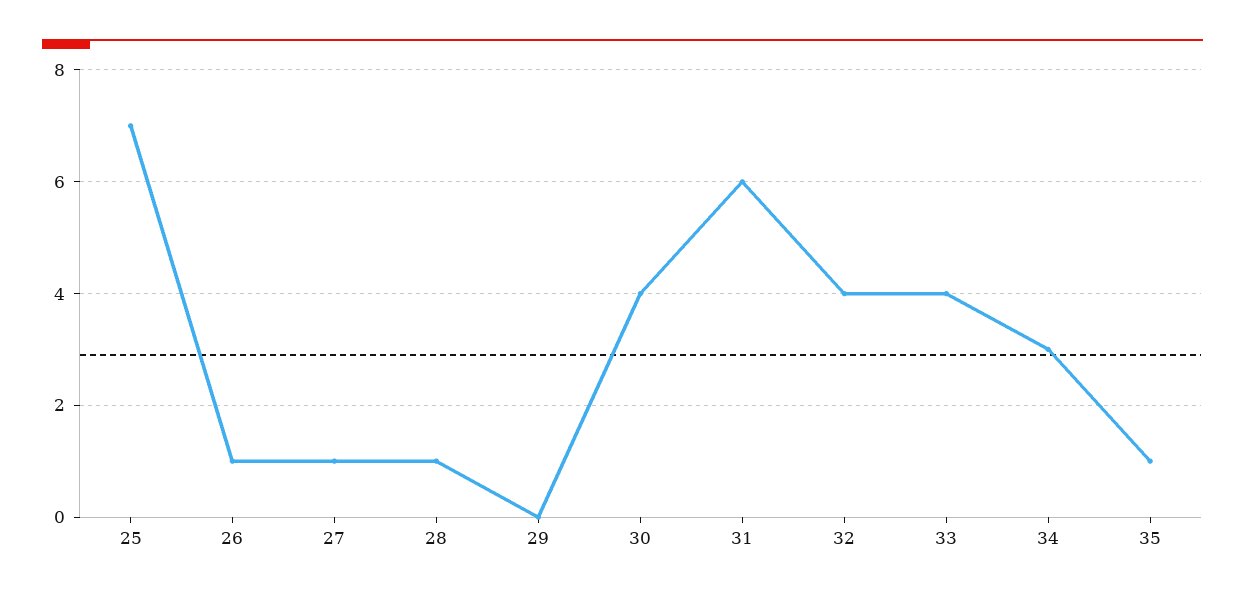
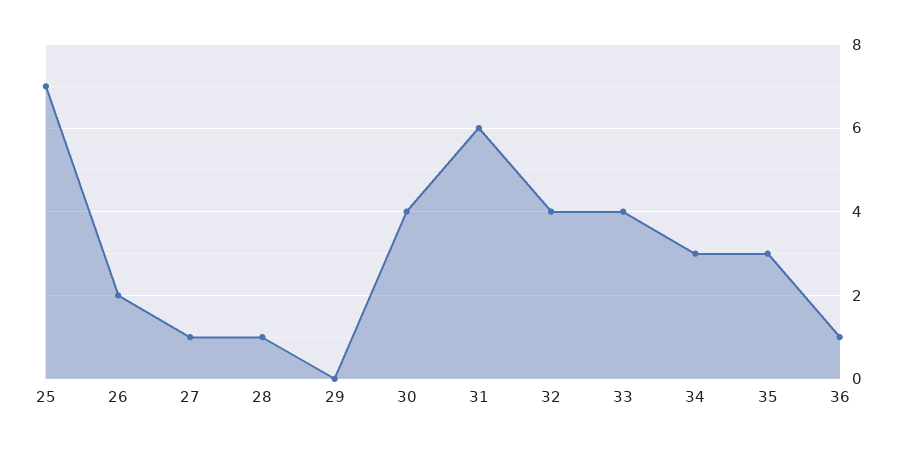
  {
    "25": 7,
-   "26": 1,
+   "26": 2,
    "27": 1,
    "28": 1,
    "29": 0,
    "30": 4,
    "31": 6,
    "32": 4,
    "33": 4,
    "34": 3,
-   "35": 1
+   "35": 3,
+   "36": 1
  }

